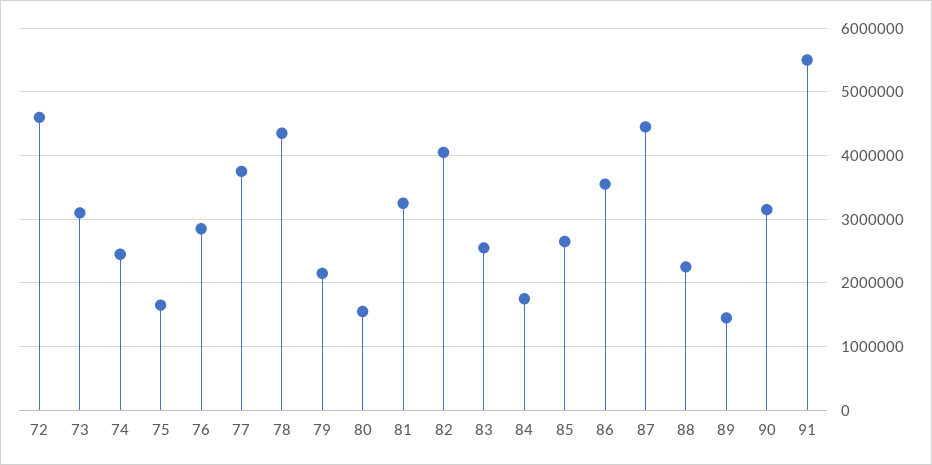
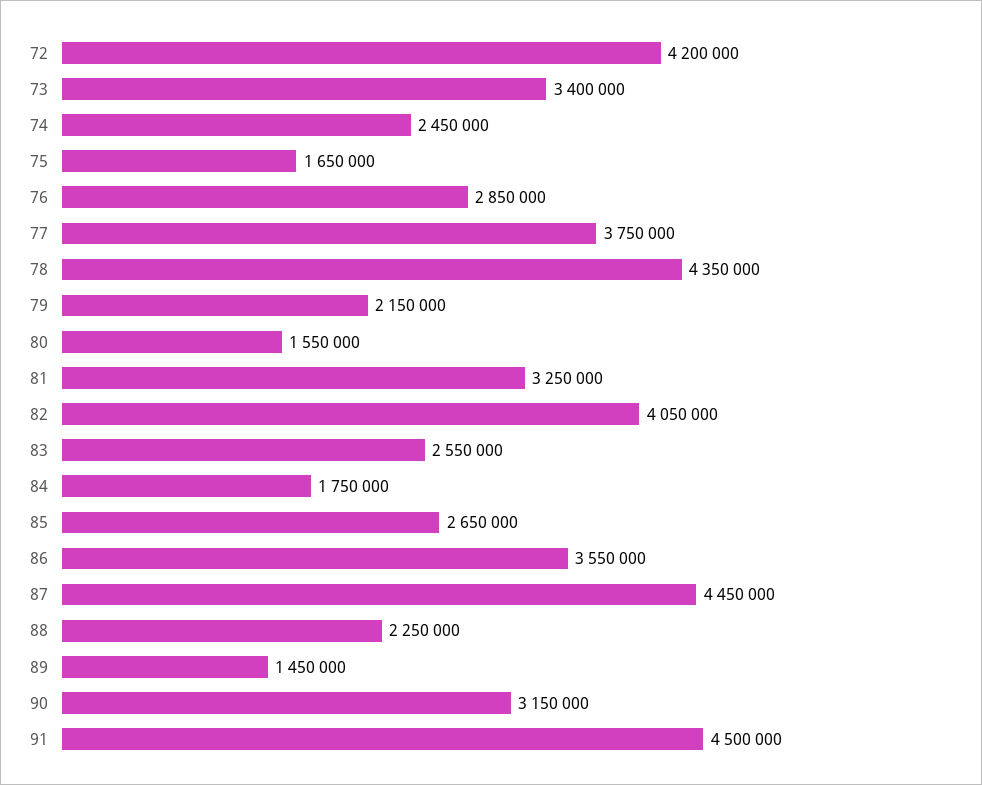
  {
-   "72": 4600000,
+   "72": 4200000,
-   "73": 3100000,
+   "73": 3400000,
    "74": 2450000,
    "75": 1650000,
    "76": 2850000,
    "77": 3750000,
    "78": 4350000,
    "79": 2150000,
    "80": 1550000,
    "81": 3250000,
    "82": 4050000,
    "83": 2550000,
    "84": 1750000,
    "85": 2650000,
    "86": 3550000,
    "87": 4450000,
    "88": 2250000,
    "89": 1450000,
    "90": 3150000,
-   "91": 5500000
+   "91": 4500000
  }

